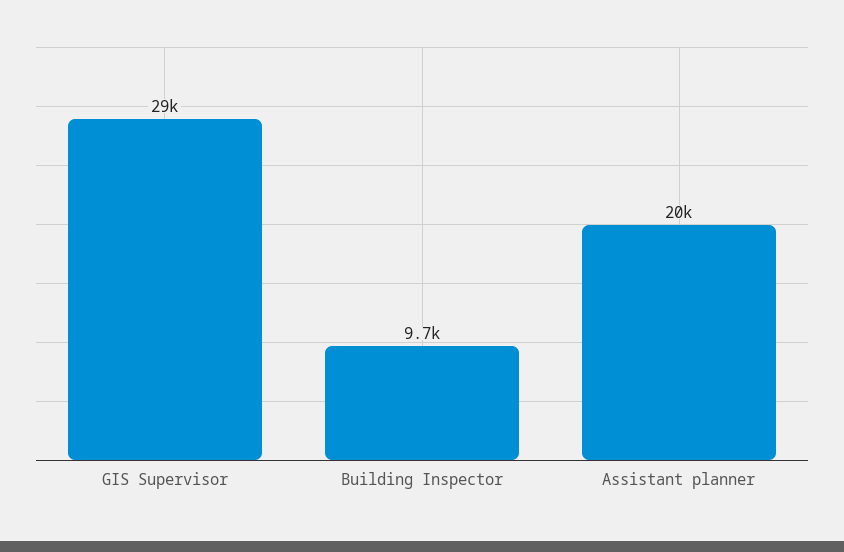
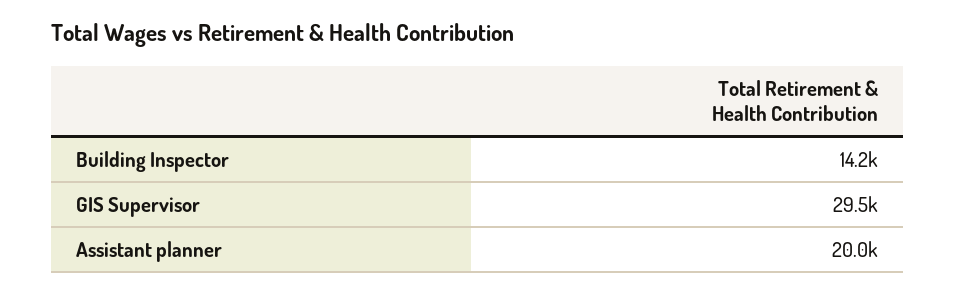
  {
    "GIS Supervisor": 29500,
-   "Building Inspector": 9700,
+   "Building Inspector": 14200,
    "Assistant planner": 20000
  }

